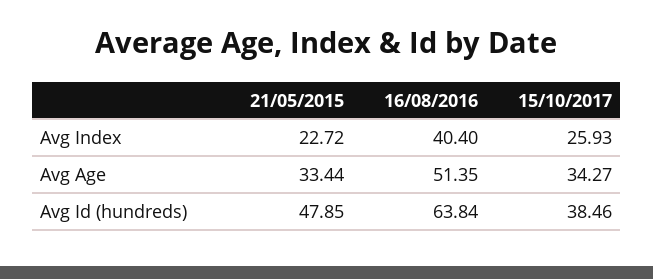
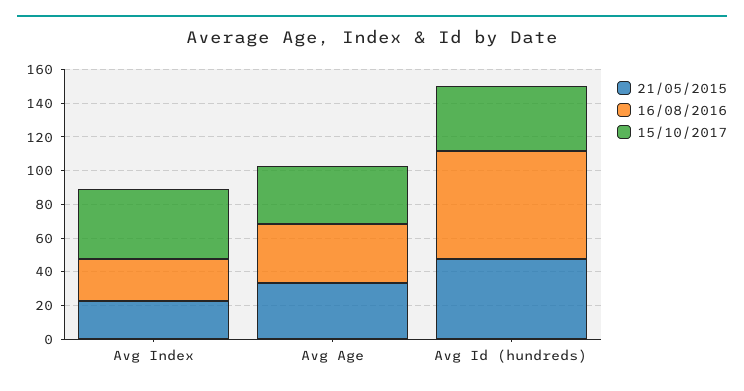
  {
    "21/05/2015": {
      "Avg Index": 22.72,
      "Avg Age": 33.44,
      "Avg Id (hundreds)": 47.85
    },
    "16/08/2016": {
-     "Avg Index": 40.4,
+     "Avg Index": 25,
-     "Avg Age": 51.35,
+     "Avg Age": 35,
      "Avg Id (hundreds)": 63.84
    },
    "15/10/2017": {
-     "Avg Index": 25.93,
+     "Avg Index": 40,
      "Avg Age": 34.27,
      "Avg Id (hundreds)": 38.46
    }
  }

